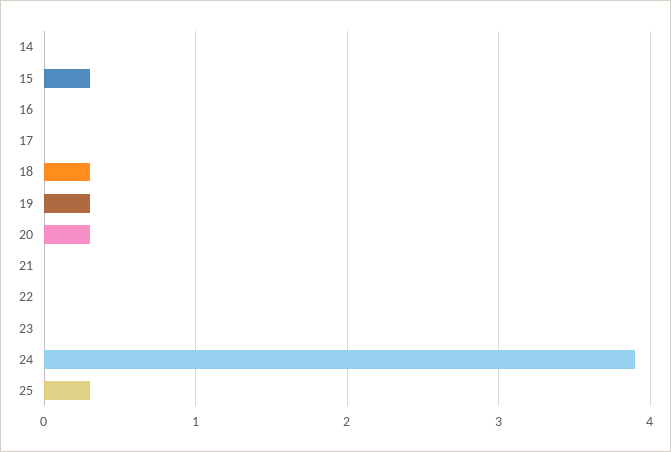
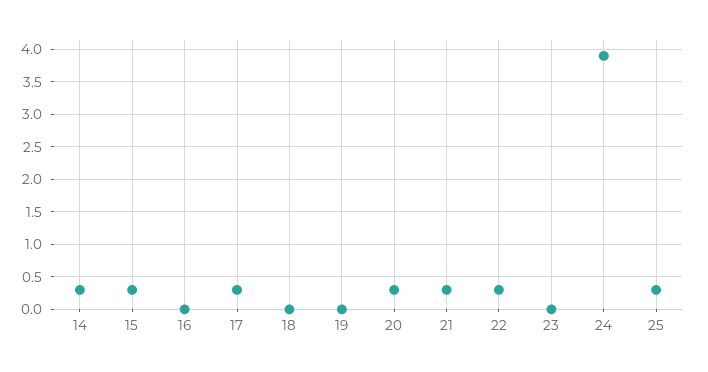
  {
-   "14": 0,
+   "14": 0.3,
    "15": 0.3,
    "16": 0,
-   "17": 0,
+   "17": 0.3,
-   "18": 0.3,
+   "18": 0,
-   "19": 0.3,
+   "19": 0,
    "20": 0.3,
-   "21": 0,
+   "21": 0.3,
-   "22": 0,
+   "22": 0.3,
    "23": 0,
    "24": 3.9,
    "25": 0.3
  }

